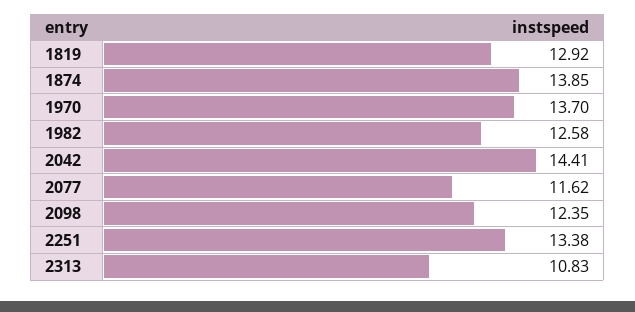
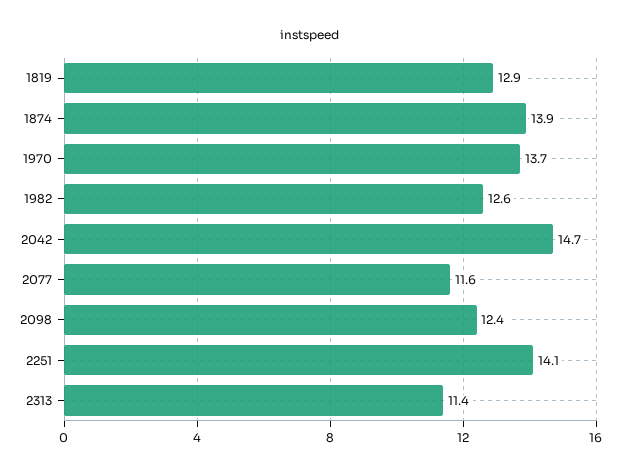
  {
    "1819": 12.92,
    "1874": 13.85,
    "1970": 13.7,
    "1982": 12.58,
-   "2042": 14.41,
+   "2042": 14.7,
    "2077": 11.62,
    "2098": 12.35,
-   "2251": 13.38,
+   "2251": 14.1,
-   "2313": 10.83
+   "2313": 11.4
  }

